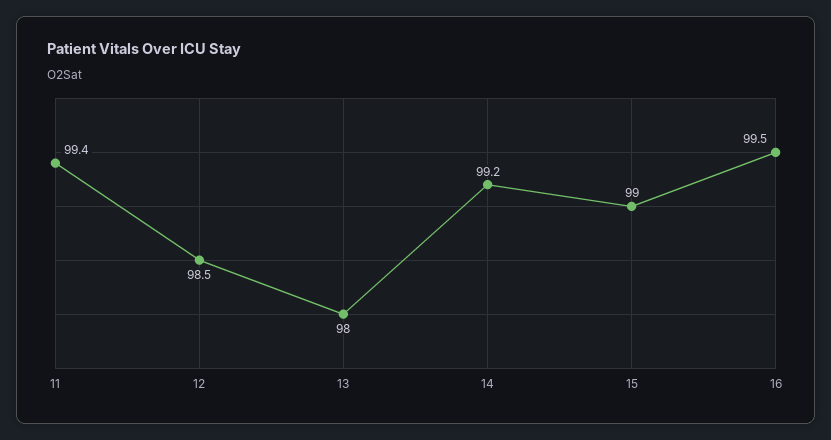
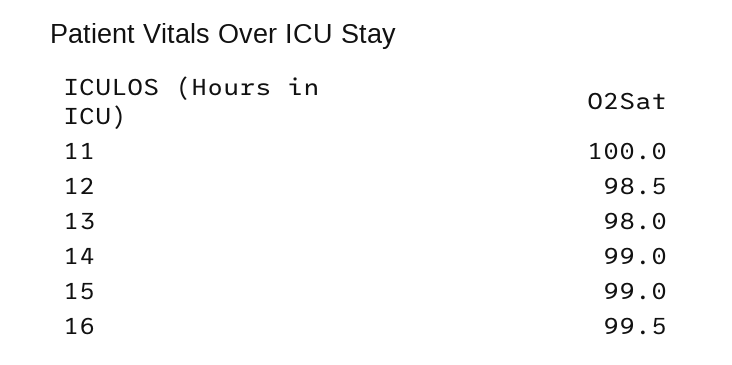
  {
-   "11": 99.4,
+   "11": 100,
    "12": 98.5,
    "13": 98,
-   "14": 99.2,
+   "14": 99,
    "15": 99,
    "16": 99.5
  }

